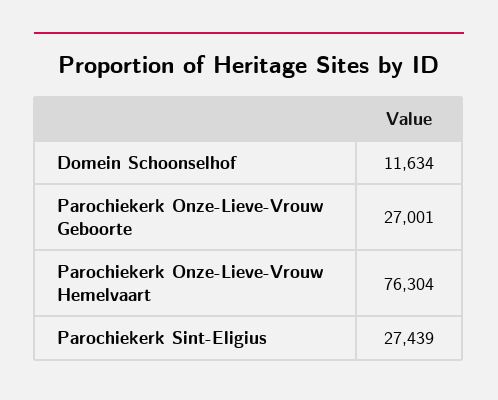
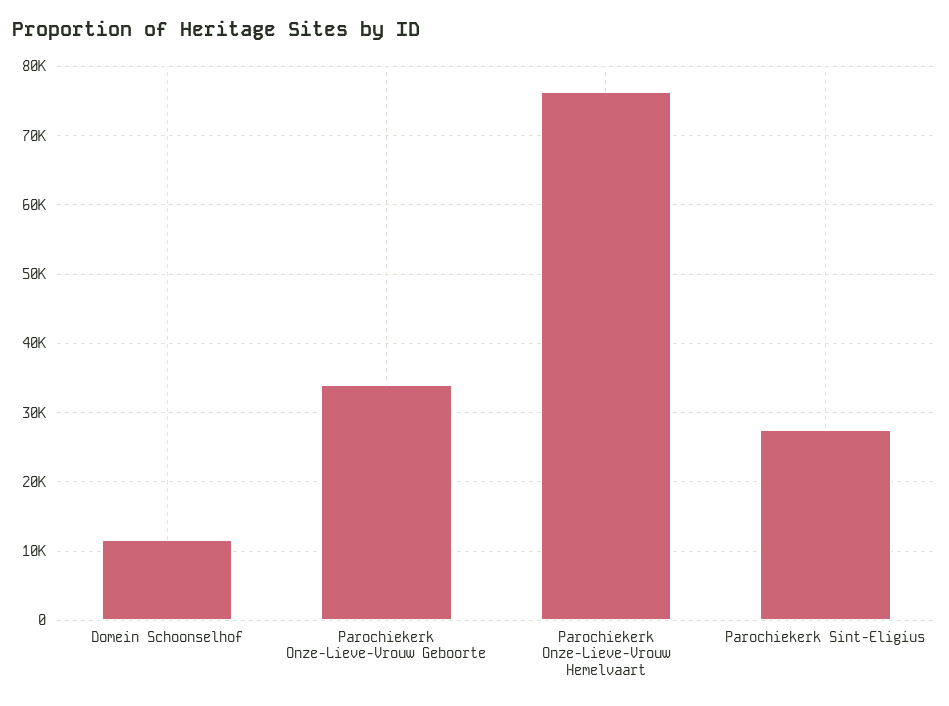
  {
    "Domein Schoonselhof": 11634,
-   "Parochiekerk Onze-Lieve-Vrouw Geboorte": 27001,
+   "Parochiekerk Onze-Lieve-Vrouw Geboorte": 34000,
    "Parochiekerk Onze-Lieve-Vrouw Hemelvaart": 76304,
    "Parochiekerk Sint-Eligius": 27439
  }

